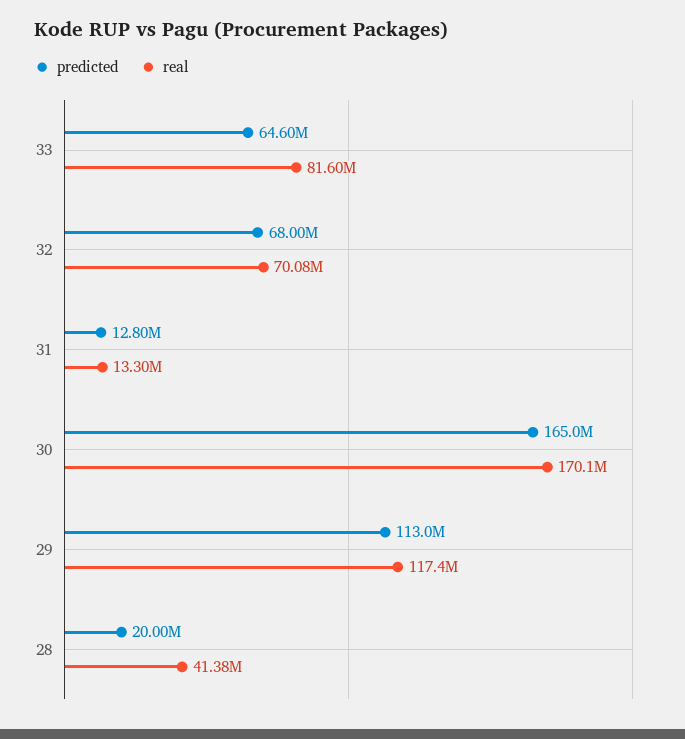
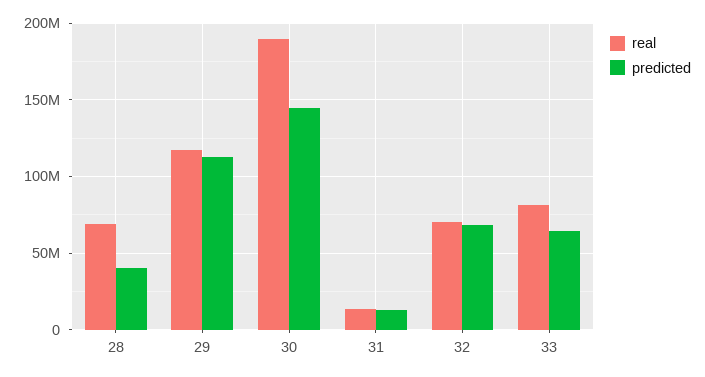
  {
    "predicted": {
      "33": 64600000,
      "32": 68000000,
      "31": 12800000,
-     "30": 165000000,
+     "30": 145000000,
      "29": 113000000,
-     "28": 20000000
+     "28": 40000000
    },
    "real": {
      "33": 81600000,
      "32": 70080000,
      "31": 13300000,
-     "30": 170100000,
+     "30": 190000000,
      "29": 117400000,
-     "28": 41380000
+     "28": 70000000
    }
  }

